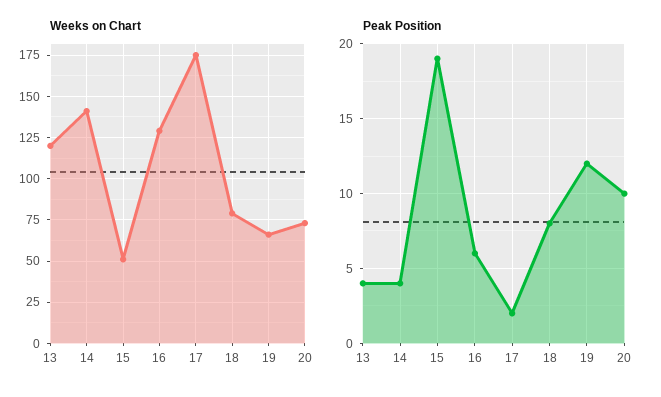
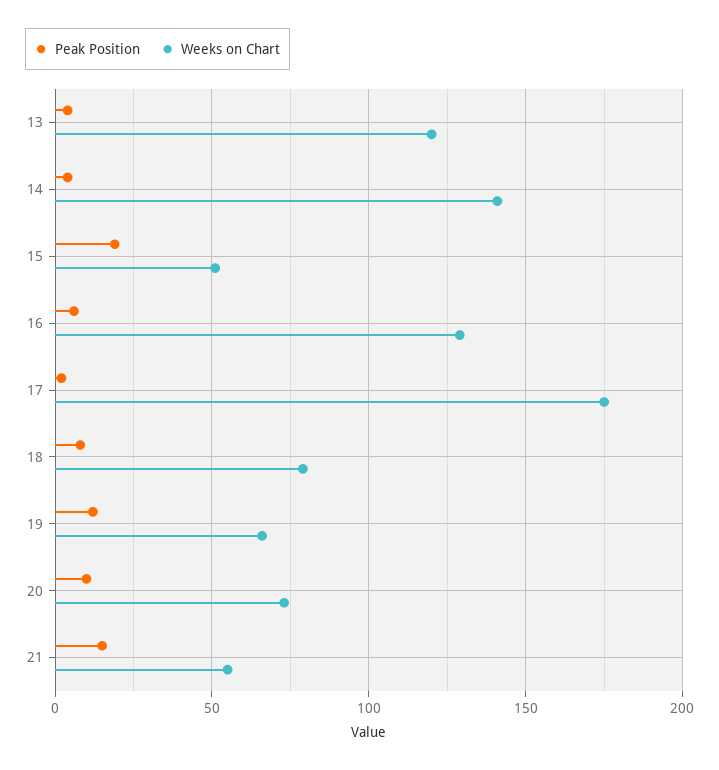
  {
    "Weeks on Chart": {
      "13": 120,
      "14": 140,
      "15": 50,
      "16": 130,
      "17": 175,
      "18": 80,
      "19": 65,
-     "20": 75
+     "20": 75,
+     "21": 55
    },
    "Peak Position": {
      "13": 4,
      "14": 4,
      "15": 19,
      "16": 6,
      "17": 2,
      "18": 8,
      "19": 12,
-     "20": 10
+     "20": 10,
+     "21": 15
    }
  }

